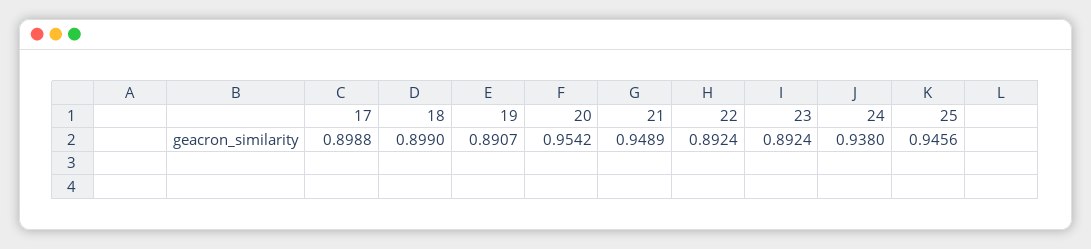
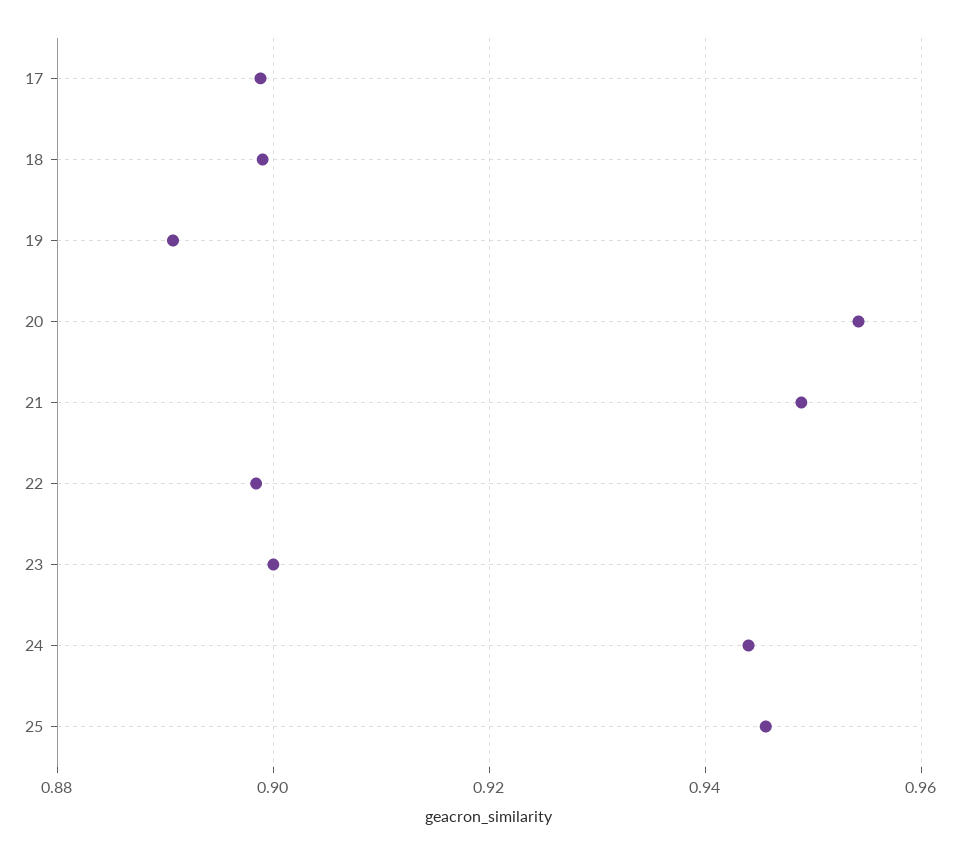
  {
    "17": 0.8988,
    "18": 0.899,
    "19": 0.8907,
    "20": 0.9542,
    "21": 0.9489,
-   "22": 0.8924,
+   "22": 0.898,
-   "23": 0.8924,
+   "23": 0.9,
-   "24": 0.938,
+   "24": 0.944,
    "25": 0.9456
  }

